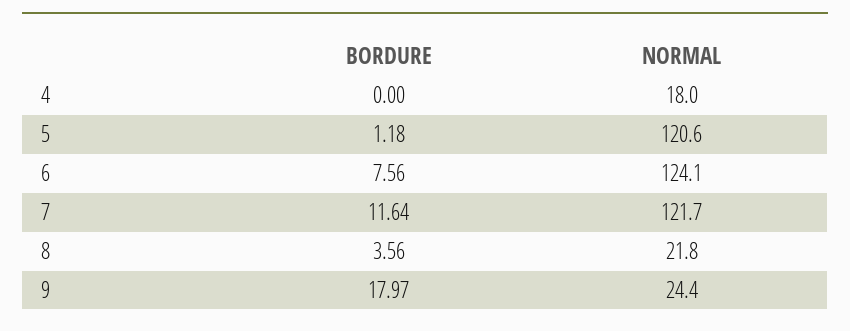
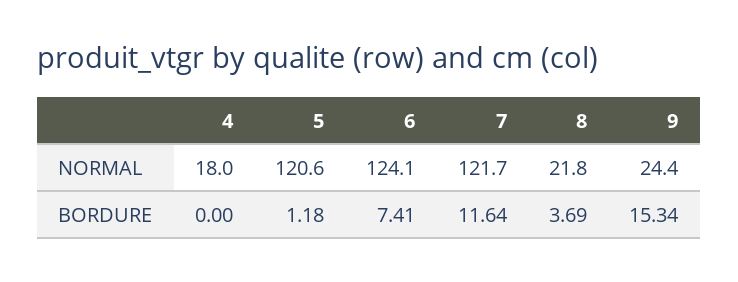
  {
    "BORDURE": {
      "4": 0,
      "5": 1.18,
-     "6": 7.56,
+     "6": 7.41,
      "7": 11.64,
-     "8": 3.56,
+     "8": 3.69,
-     "9": 17.97
+     "9": 15.34
    },
    "NORMAL": {
      "4": 18,
      "5": 120.6,
      "6": 124.1,
      "7": 121.7,
      "8": 21.8,
      "9": 24.4
    }
  }

